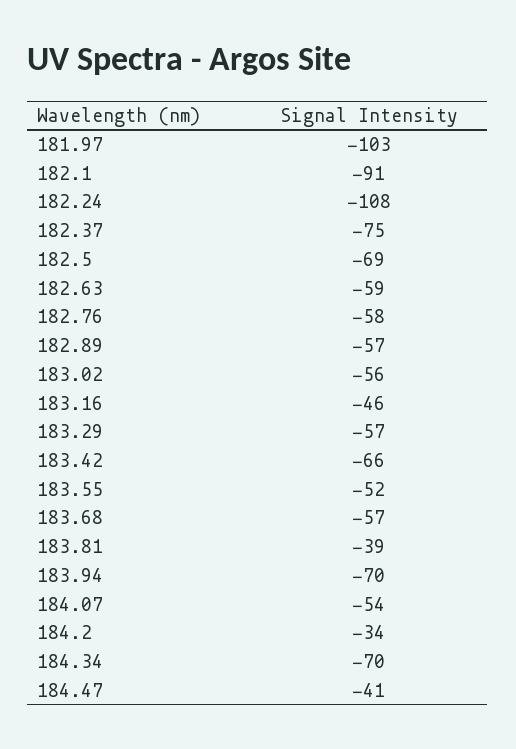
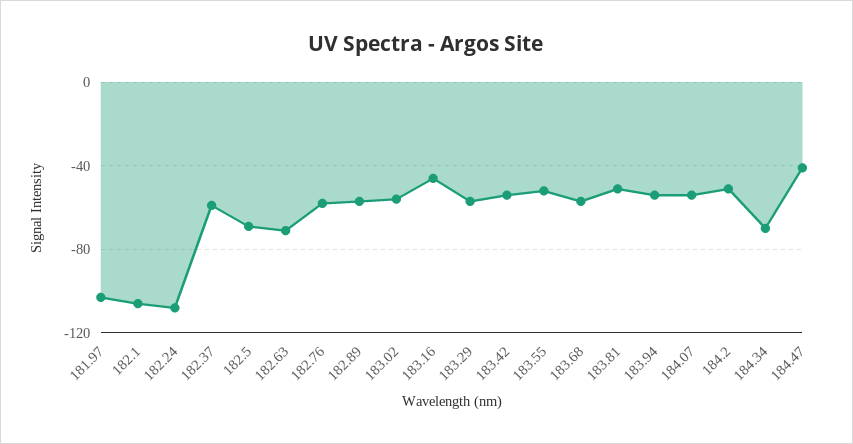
  {
    "181.97": -103,
-   "182.1": -91,
+   "182.1": -105,
    "182.24": -108,
-   "182.37": -75,
+   "182.37": -60,
    "182.5": -69,
-   "182.63": -59,
+   "182.63": -70,
    "182.76": -58,
    "182.89": -57,
    "183.02": -56,
    "183.16": -46,
    "183.29": -57,
-   "183.42": -66,
+   "183.42": -55,
    "183.55": -52,
    "183.68": -57,
-   "183.81": -39,
+   "183.81": -50,
-   "183.94": -70,
+   "183.94": -55,
    "184.07": -54,
-   "184.2": -34,
+   "184.2": -50,
    "184.34": -70,
    "184.47": -41
  }

